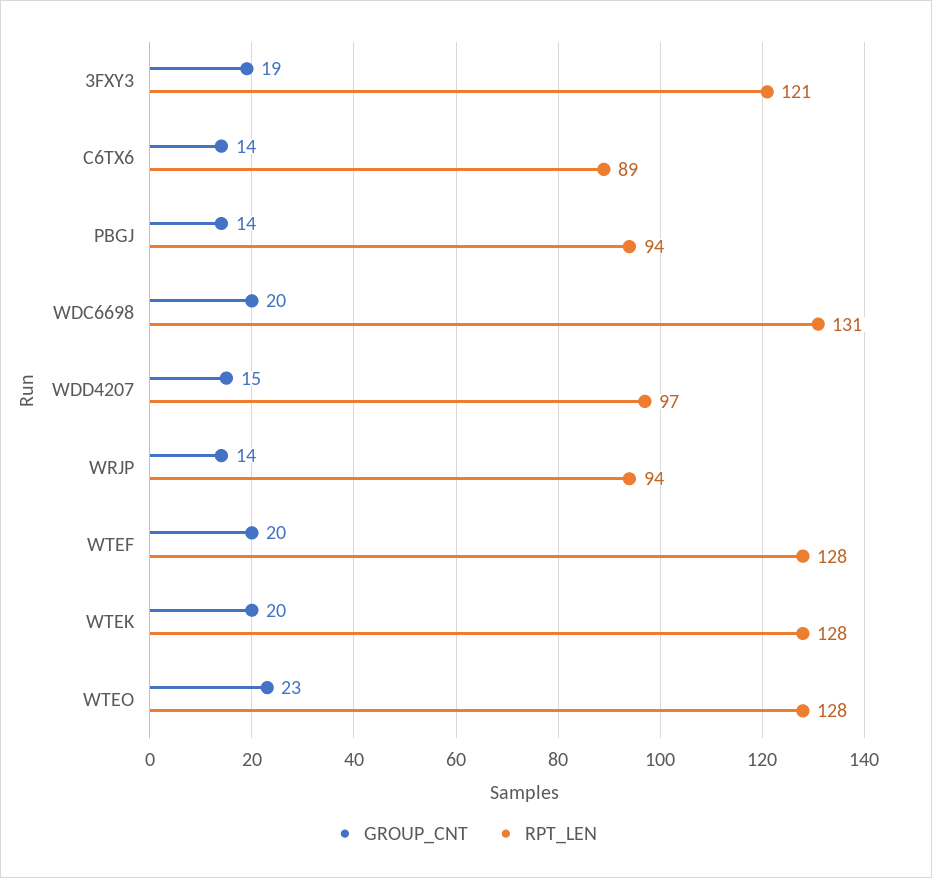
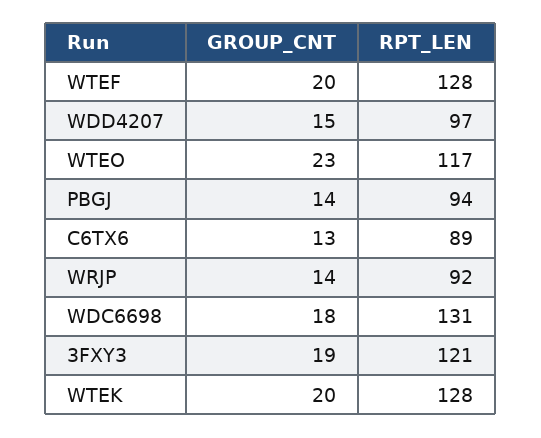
  {
    "GROUP_CNT": {
      "3FXY3": 19,
-     "C6TX6": 14,
+     "C6TX6": 13,
      "PBGJ": 14,
-     "WDC6698": 20,
+     "WDC6698": 18,
      "WDD4207": 15,
      "WRJP": 14,
      "WTEF": 20,
      "WTEK": 20,
      "WTEO": 23
    },
    "RPT_LEN": {
      "3FXY3": 121,
      "C6TX6": 89,
      "PBGJ": 94,
      "WDC6698": 131,
      "WDD4207": 97,
-     "WRJP": 94,
+     "WRJP": 92,
      "WTEF": 128,
      "WTEK": 128,
-     "WTEO": 128
+     "WTEO": 117
    }
  }

